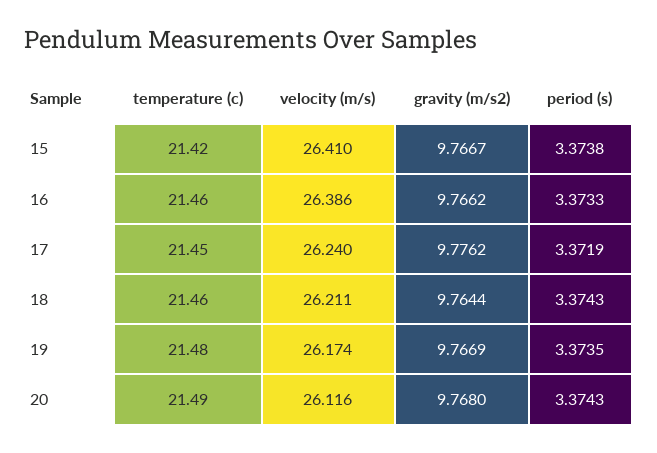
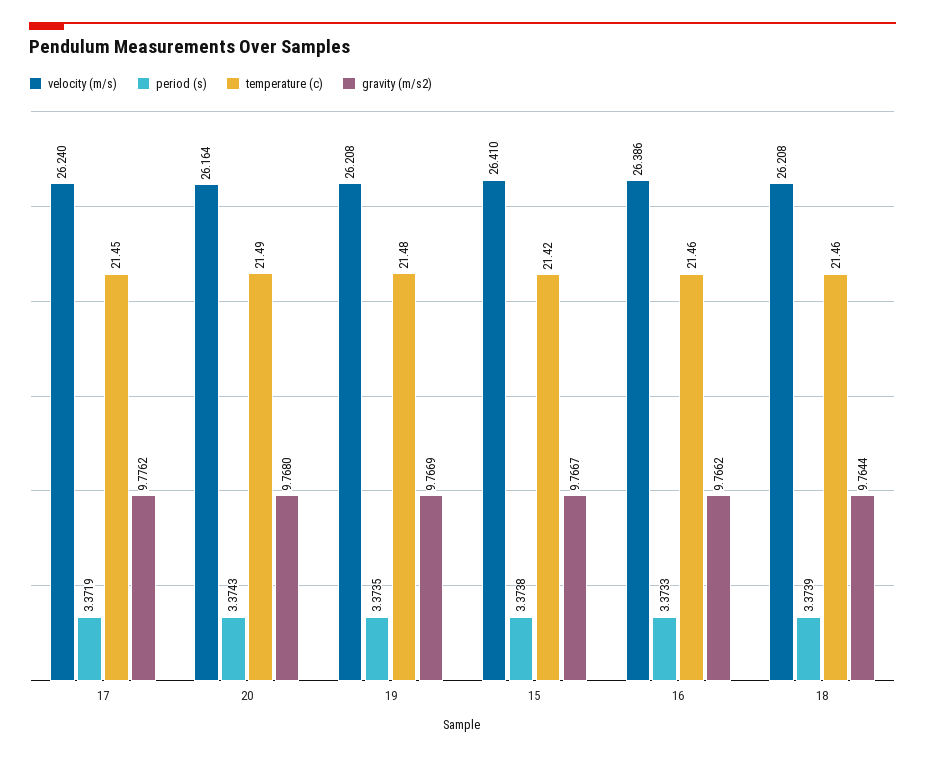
  {
    "temperature (c)": {
      "15": 21.42,
      "16": 21.46,
      "17": 21.45,
      "18": 21.46,
      "19": 21.48,
      "20": 21.49
    },
    "velocity (m/s)": {
      "15": 26.41,
      "16": 26.386,
      "17": 26.24,
-     "18": 26.211,
+     "18": 26.208,
-     "19": 26.174,
+     "19": 26.208,
-     "20": 26.116
+     "20": 26.164
    },
    "gravity (m/s2)": {
      "15": 9.7667,
      "16": 9.7662,
      "17": 9.7762,
      "18": 9.7644,
      "19": 9.7669,
      "20": 9.768
    },
    "period (s)": {
      "15": 3.3738,
      "16": 3.3733,
      "17": 3.3719,
-     "18": 3.3743,
+     "18": 3.3739,
      "19": 3.3735,
      "20": 3.3743
    }
  }

